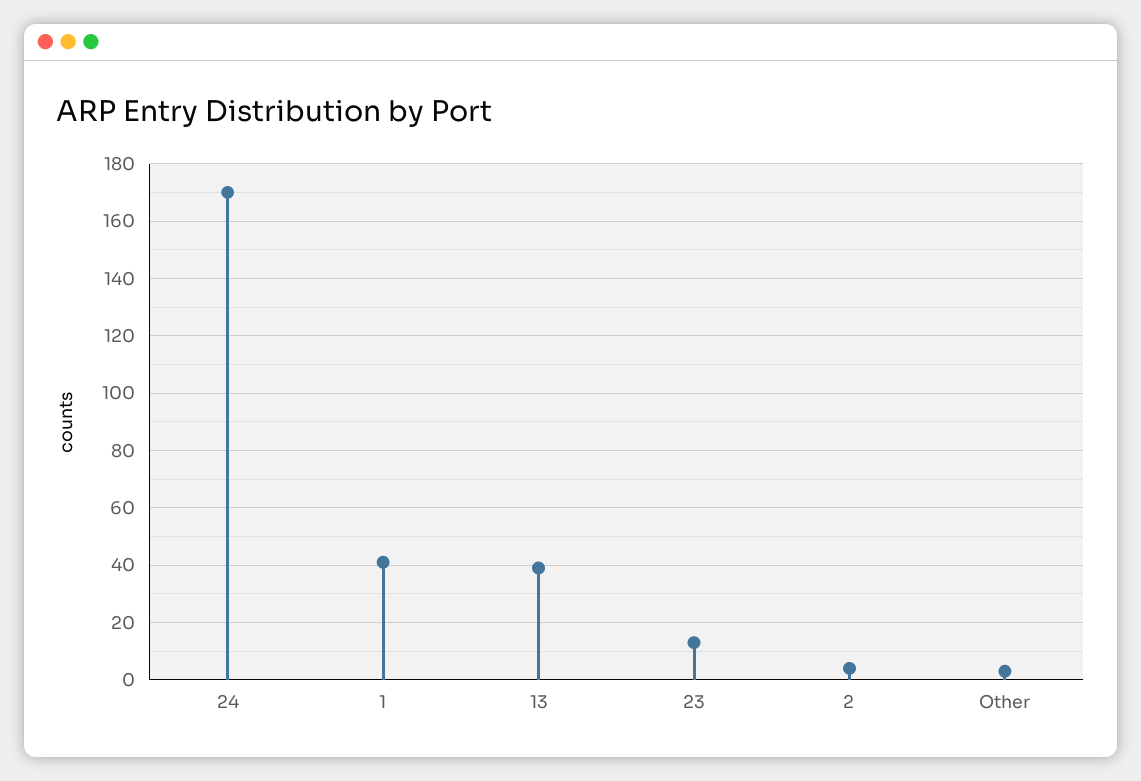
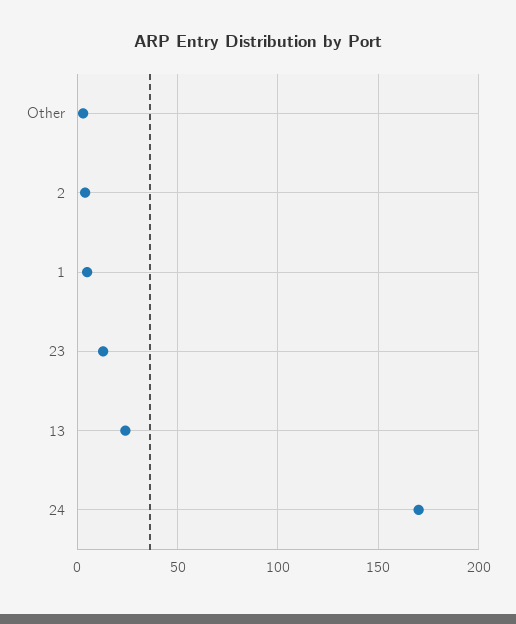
  {
    "24": 170,
-   "1": 40,
+   "1": 5,
-   "13": 40,
+   "13": 25,
    "23": 15,
    "2": 5,
    "Other": 5
  }

